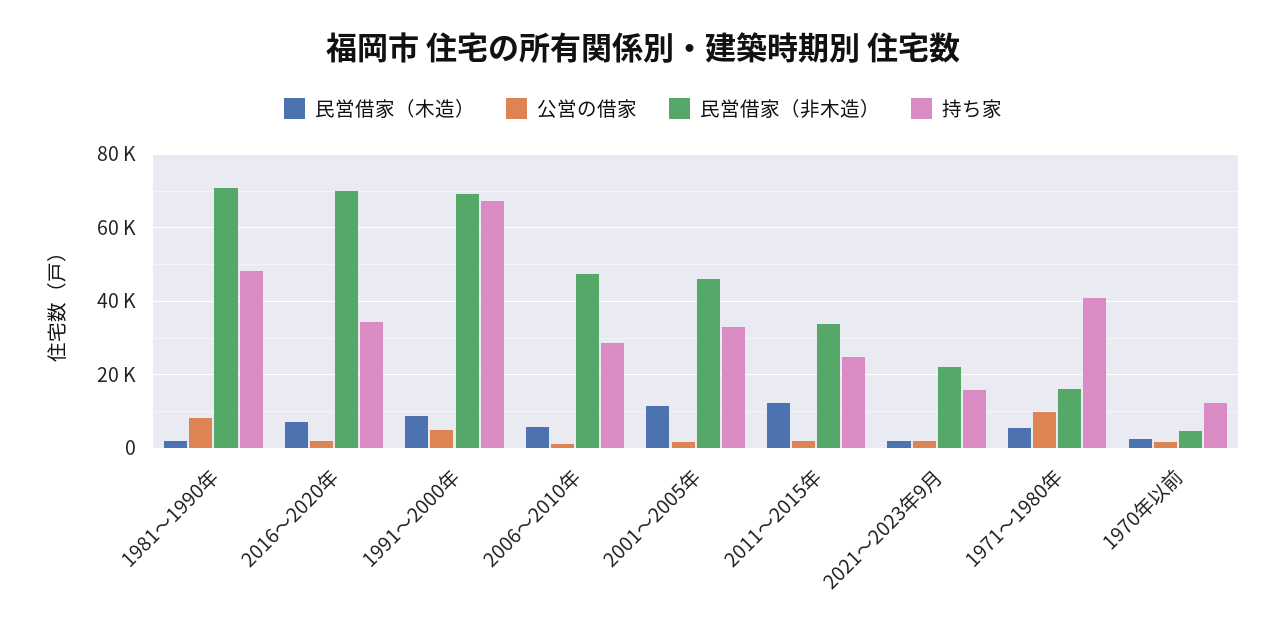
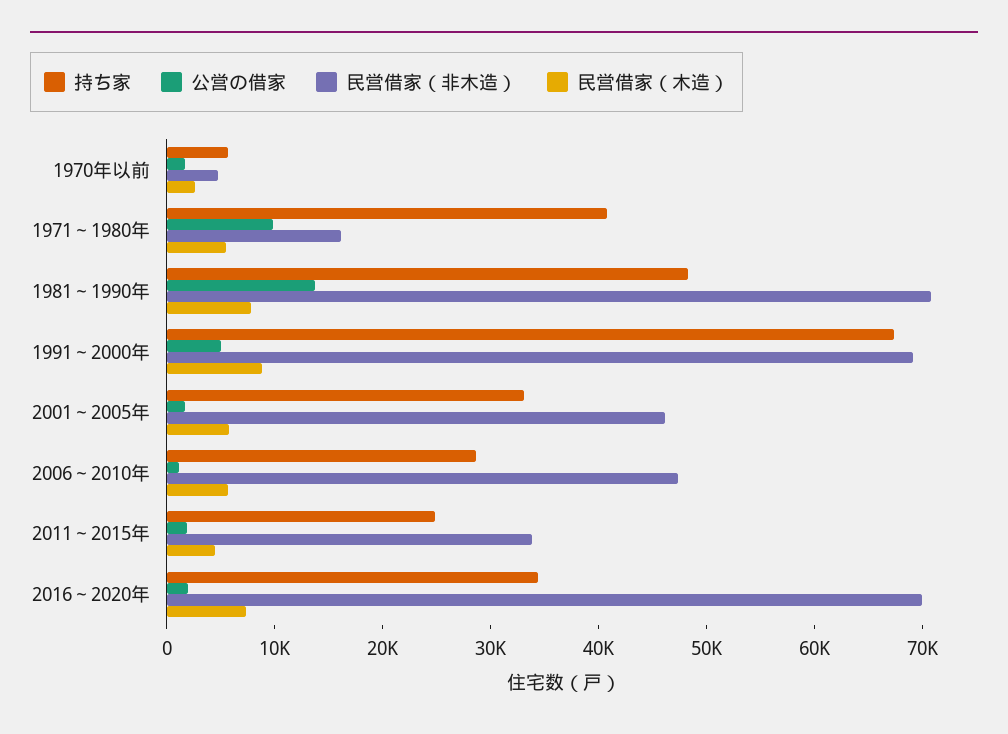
  {
    "民営借家（木造）": {
-     "1981～1990年": 2000,
+     "1981～1990年": 8000,
      "2016～2020年": 8000,
      "1991～2000年": 8000,
      "2006～2010年": 6000,
-     "2001～2005年": 12000,
+     "2001～2005年": 6000,
-     "2011～2015年": 12000,
+     "2011～2015年": 4000,
-     "2021～2023年9月": 2000,
      "1971～1980年": 6000,
      "1970年以前": 2000
    },
    "公営の借家": {
-     "1981～1990年": 8000,
+     "1981～1990年": 14000,
      "2016～2020年": 2000,
      "1991～2000年": 6000,
      "2006～2010年": 2000,
      "2001～2005年": 2000,
      "2011～2015年": 2000,
-     "2021～2023年9月": 2000,
      "1971～1980年": 10000,
      "1970年以前": 2000
    },
    "民営借家（非木造）": {
      "1981～1990年": 70000,
      "2016～2020年": 70000,
      "1991～2000年": 70000,
      "2006～2010年": 48000,
      "2001～2005年": 46000,
      "2011～2015年": 34000,
-     "2021～2023年9月": 22000,
      "1971～1980年": 16000,
      "1970年以前": 4000
    },
    "持ち家": {
      "1981～1990年": 48000,
      "2016～2020年": 34000,
      "1991～2000年": 68000,
      "2006～2010年": 28000,
      "2001～2005年": 34000,
      "2011～2015年": 24000,
-     "2021～2023年9月": 16000,
      "1971～1980年": 40000,
-     "1970年以前": 12000
+     "1970年以前": 6000
    }
  }

